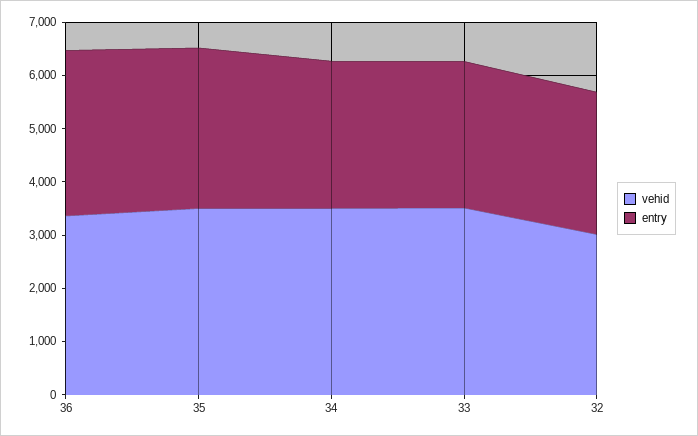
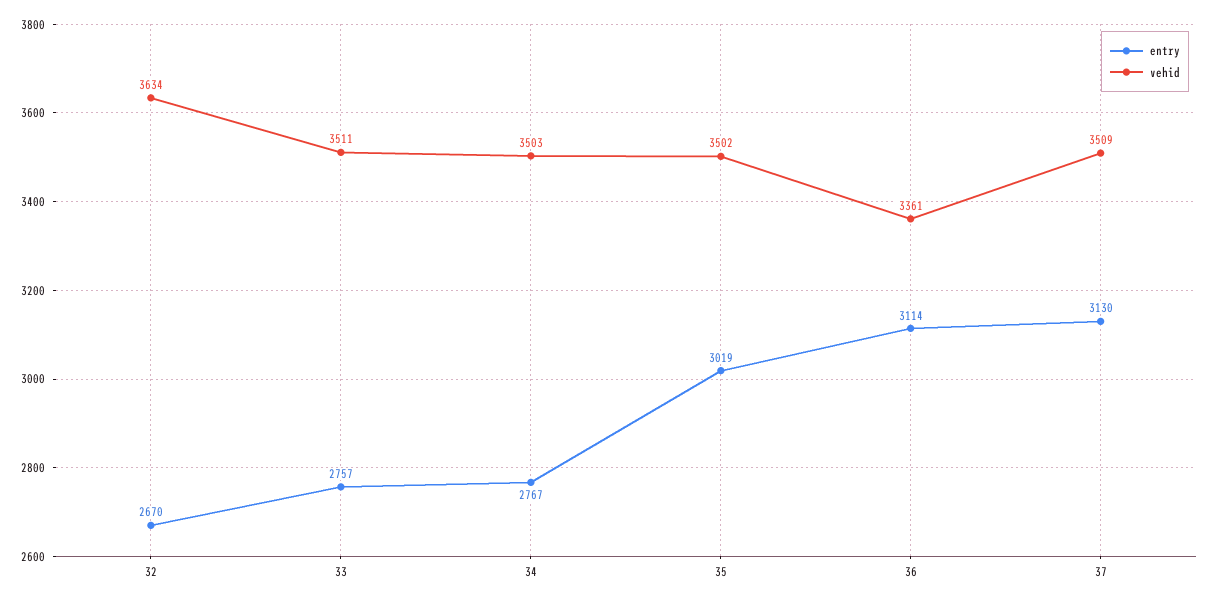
  {
    "vehid": {
      "36": 3361,
      "35": 3502,
      "34": 3503,
      "33": 3511,
-     "32": 3000
+     "32": 3634,
+     "37": 3509
    },
    "entry": {
      "36": 3114,
      "35": 3019,
      "34": 2767,
      "33": 2757,
-     "32": 2670
+     "32": 2670,
+     "37": 3130
    }
  }

